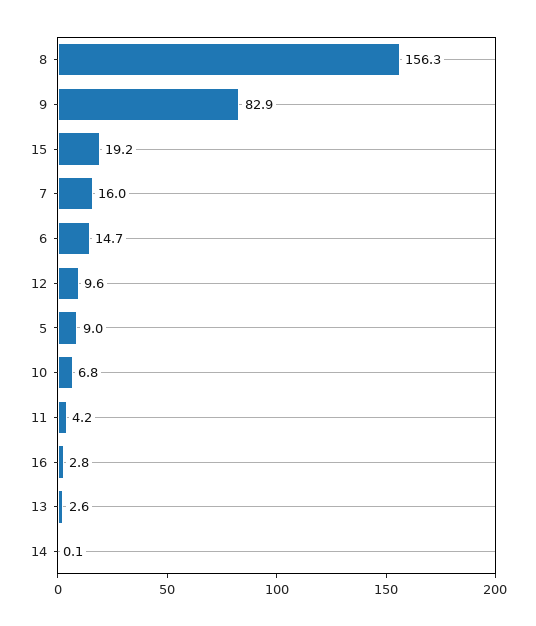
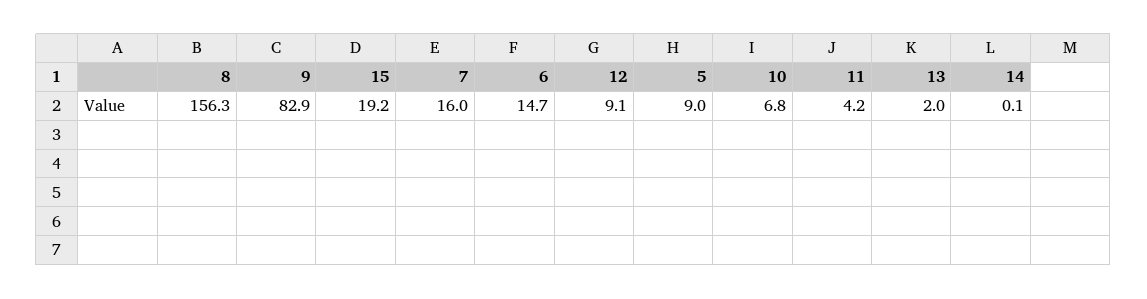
  {
    "8": 156.3,
    "9": 82.9,
    "15": 19.2,
    "7": 16,
    "6": 14.7,
-   "12": 9.6,
+   "12": 9.1,
    "5": 9,
    "10": 6.8,
    "11": 4.2,
-   "16": 2.8,
-   "13": 2.6,
+   "13": 2,
    "14": 0.1
  }

